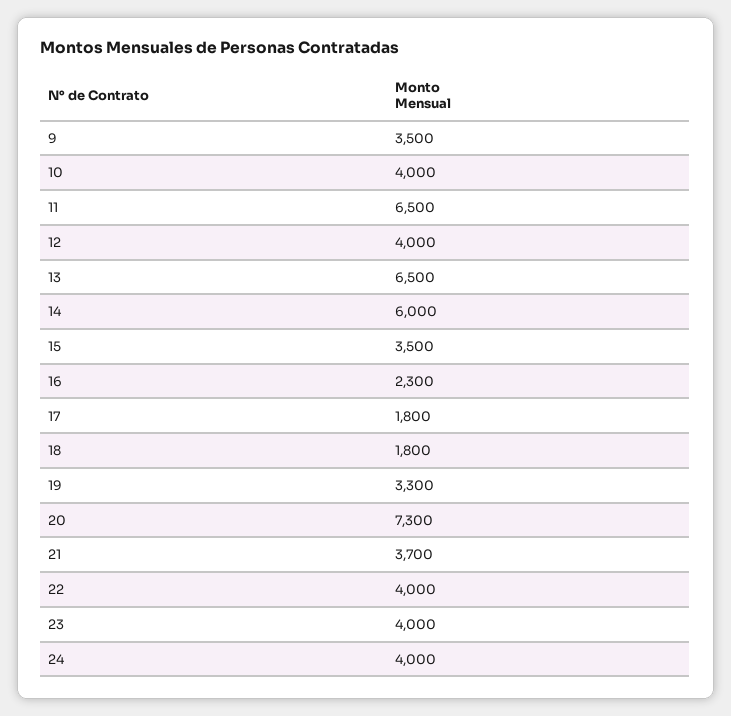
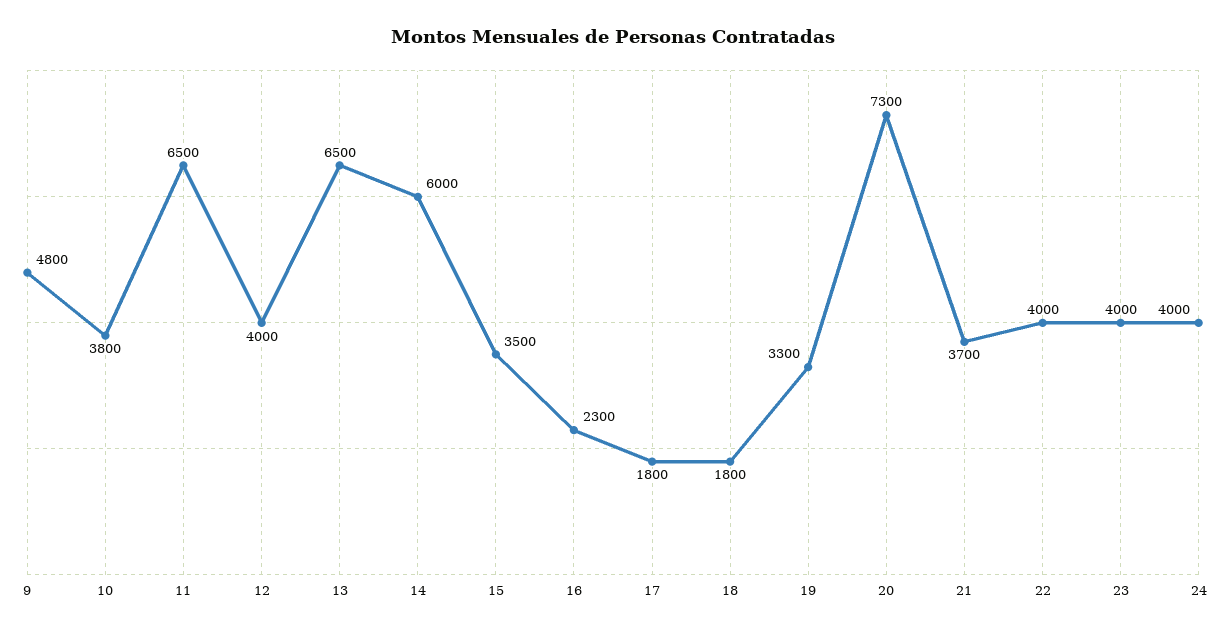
  {
-   "9": 3500,
+   "9": 4800,
-   "10": 4000,
+   "10": 3800,
    "11": 6500,
    "12": 4000,
    "13": 6500,
    "14": 6000,
    "15": 3500,
    "16": 2300,
    "17": 1800,
    "18": 1800,
    "19": 3300,
    "20": 7300,
    "21": 3700,
    "22": 4000,
    "23": 4000,
    "24": 4000
  }

